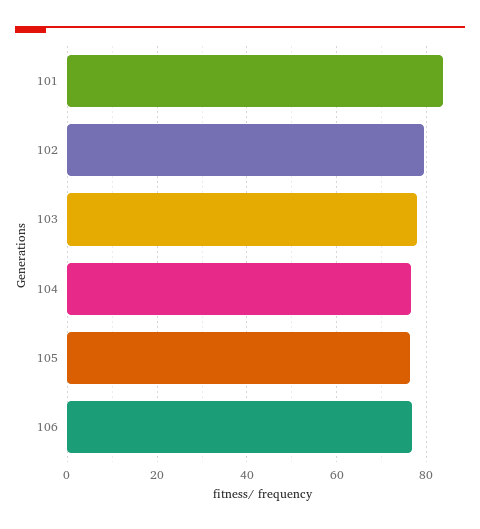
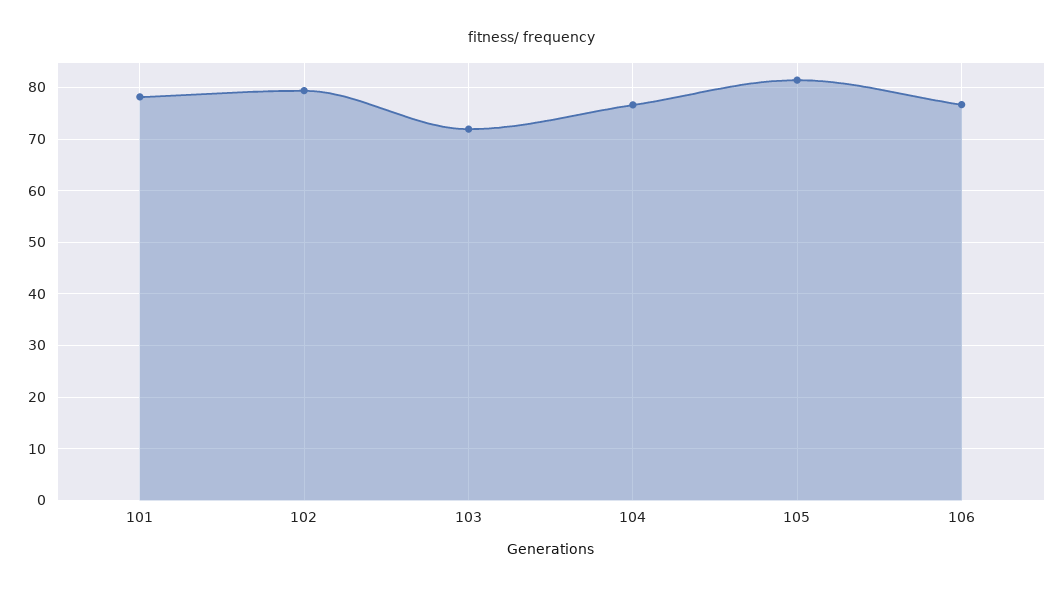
  {
-   "101": 84,
+   "101": 78,
    "102": 80,
-   "103": 78,
+   "103": 72,
    "104": 76,
-   "105": 76,
+   "105": 82,
    "106": 76
  }

